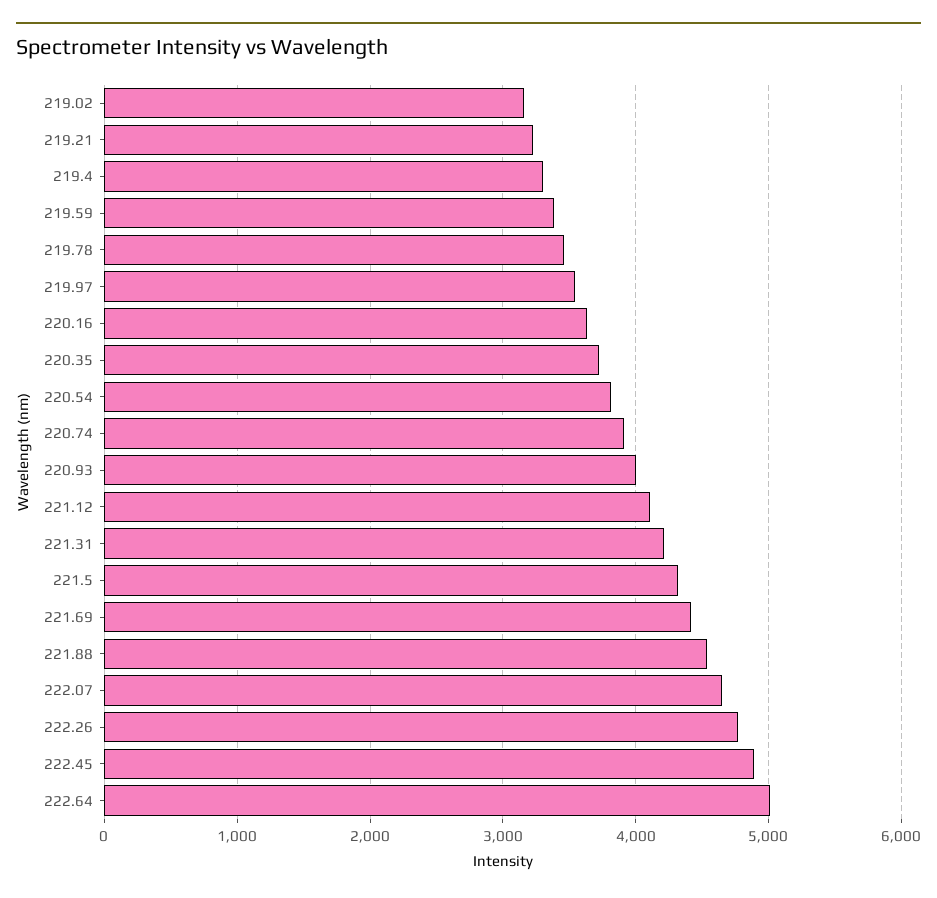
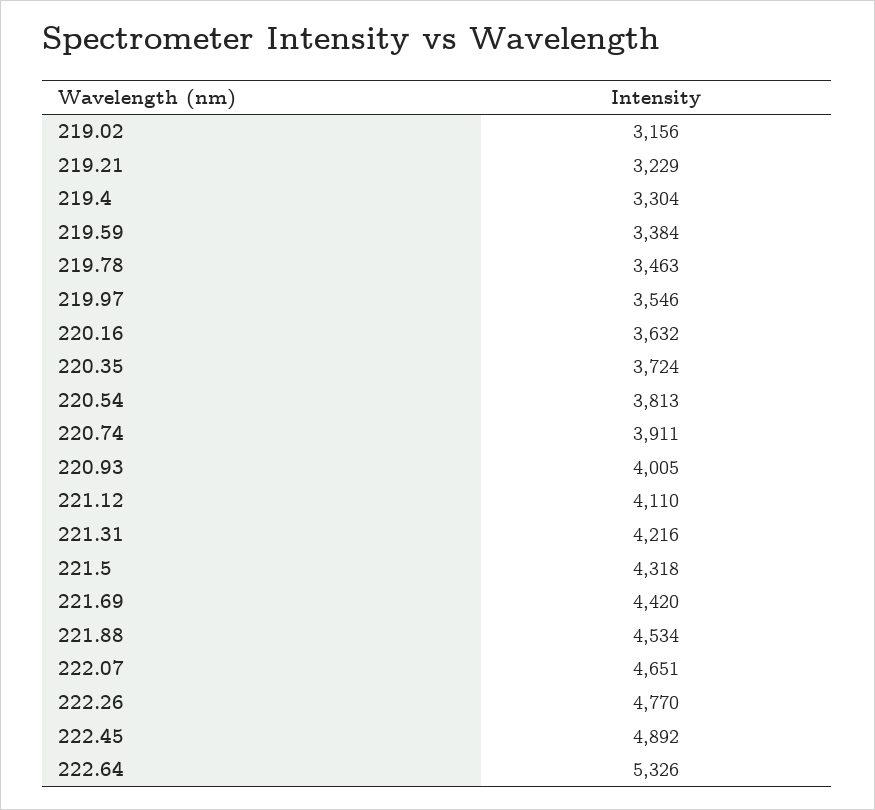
  {
    "219.02": 3156,
    "219.21": 3229,
    "219.4": 3304,
    "219.59": 3384,
    "219.78": 3463,
    "219.97": 3546,
    "220.16": 3632,
    "220.35": 3724,
    "220.54": 3813,
    "220.74": 3911,
    "220.93": 4005,
    "221.12": 4110,
    "221.31": 4216,
    "221.5": 4318,
    "221.69": 4420,
    "221.88": 4534,
    "222.07": 4651,
    "222.26": 4770,
    "222.45": 4892,
-   "222.64": 5000
+   "222.64": 5326
  }

